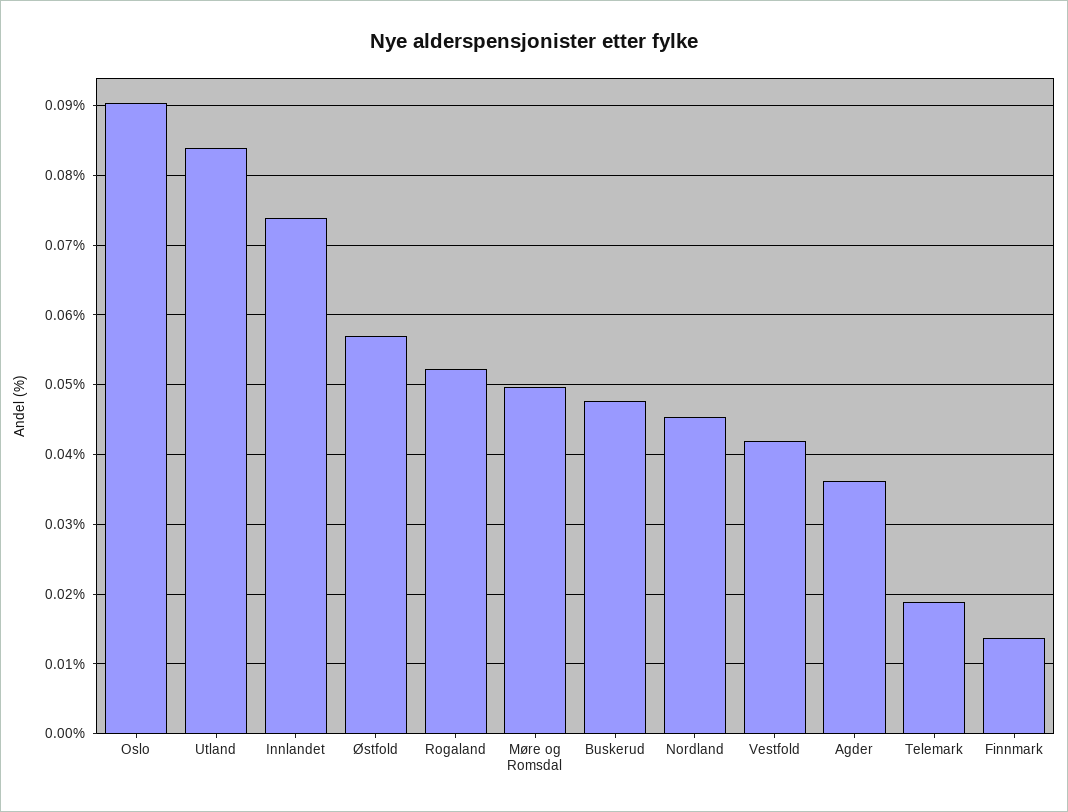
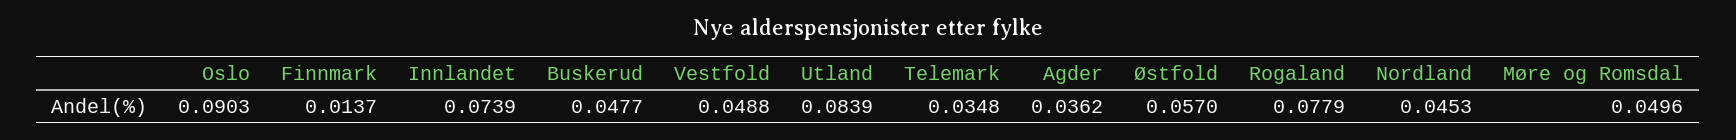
  {
    "Oslo": 0.0903,
    "Utland": 0.0839,
    "Innlandet": 0.0739,
    "Østfold": 0.057,
-   "Rogaland": 0.052,
+   "Rogaland": 0.0779,
    "Møre og Romsdal": 0.0496,
    "Buskerud": 0.0477,
    "Nordland": 0.0453,
-   "Vestfold": 0.042,
+   "Vestfold": 0.0488,
    "Agder": 0.0362,
-   "Telemark": 0.019,
+   "Telemark": 0.0348,
    "Finnmark": 0.0137
  }

